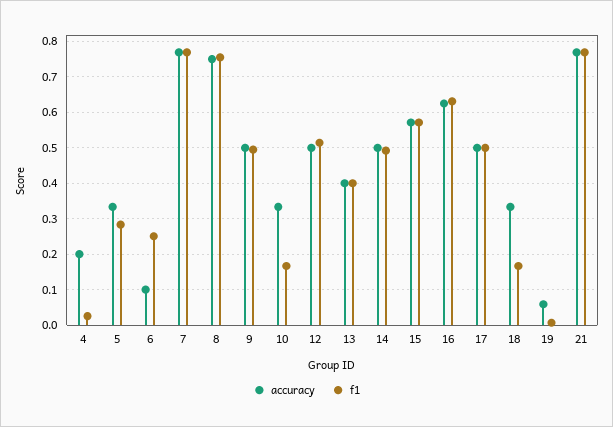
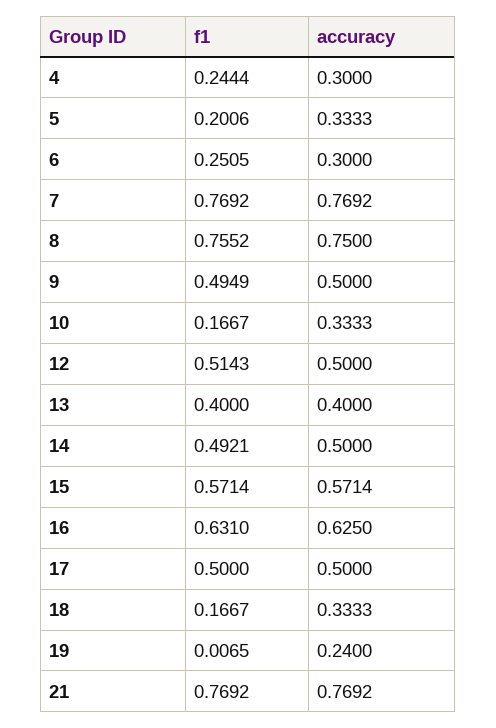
  {
    "accuracy": {
-     "4": 0.2,
+     "4": 0.3,
      "5": 0.3333,
-     "6": 0.1,
+     "6": 0.3,
      "7": 0.7692,
      "8": 0.75,
      "9": 0.5,
      "10": 0.3333,
      "12": 0.5,
      "13": 0.4,
      "14": 0.5,
      "15": 0.5714,
      "16": 0.625,
      "17": 0.5,
      "18": 0.3333,
-     "19": 0.06,
+     "19": 0.24,
      "21": 0.7692
    },
    "f1": {
-     "4": 0.02,
+     "4": 0.2444,
-     "5": 0.28,
+     "5": 0.2006,
      "6": 0.2505,
      "7": 0.7692,
      "8": 0.7552,
      "9": 0.4949,
      "10": 0.1667,
      "12": 0.5143,
      "13": 0.4,
      "14": 0.4921,
      "15": 0.5714,
      "16": 0.631,
      "17": 0.5,
      "18": 0.1667,
      "19": 0.0065,
      "21": 0.7692
    }
  }

